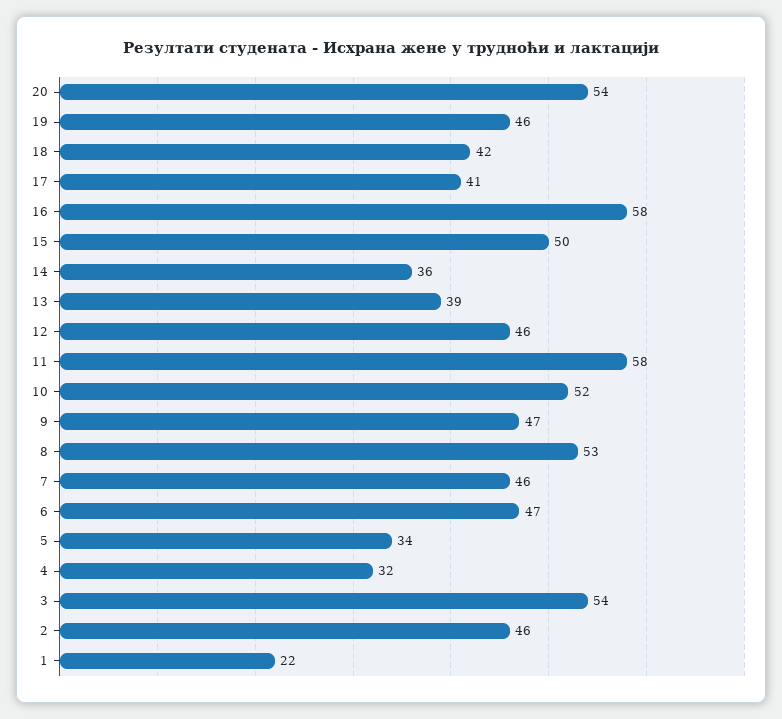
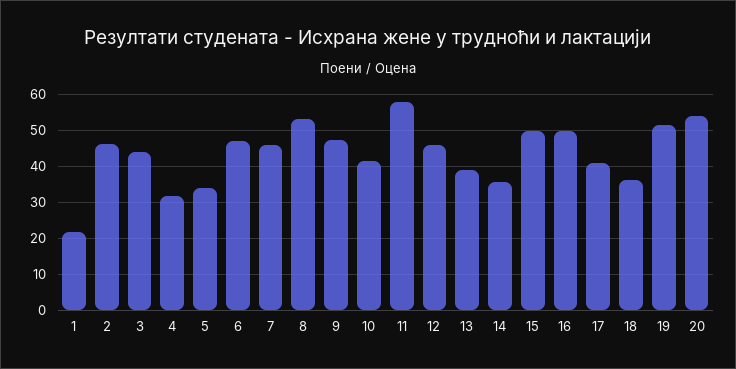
  {
    "20": 54,
-   "19": 46,
+   "19": 52,
-   "18": 42,
+   "18": 36,
    "17": 41,
-   "16": 58,
+   "16": 50,
    "15": 50,
    "14": 36,
    "13": 39,
    "12": 46,
    "11": 58,
-   "10": 52,
+   "10": 42,
    "9": 47,
    "8": 53,
    "7": 46,
    "6": 47,
    "5": 34,
    "4": 32,
-   "3": 54,
+   "3": 44,
    "2": 46,
    "1": 22
  }

